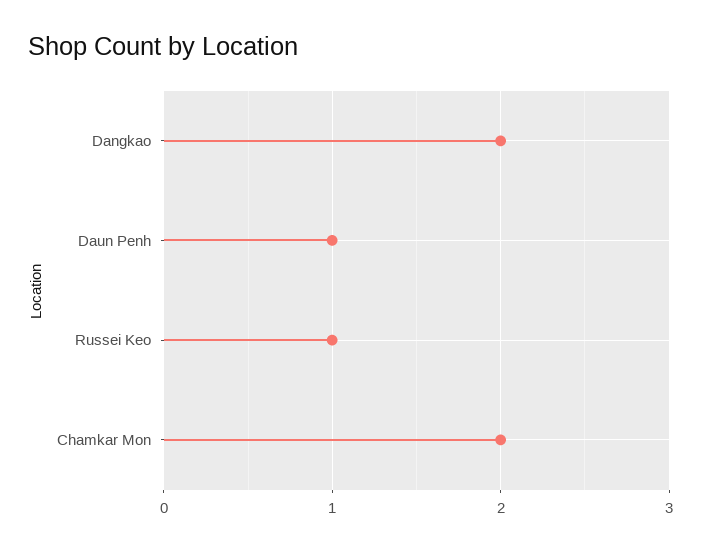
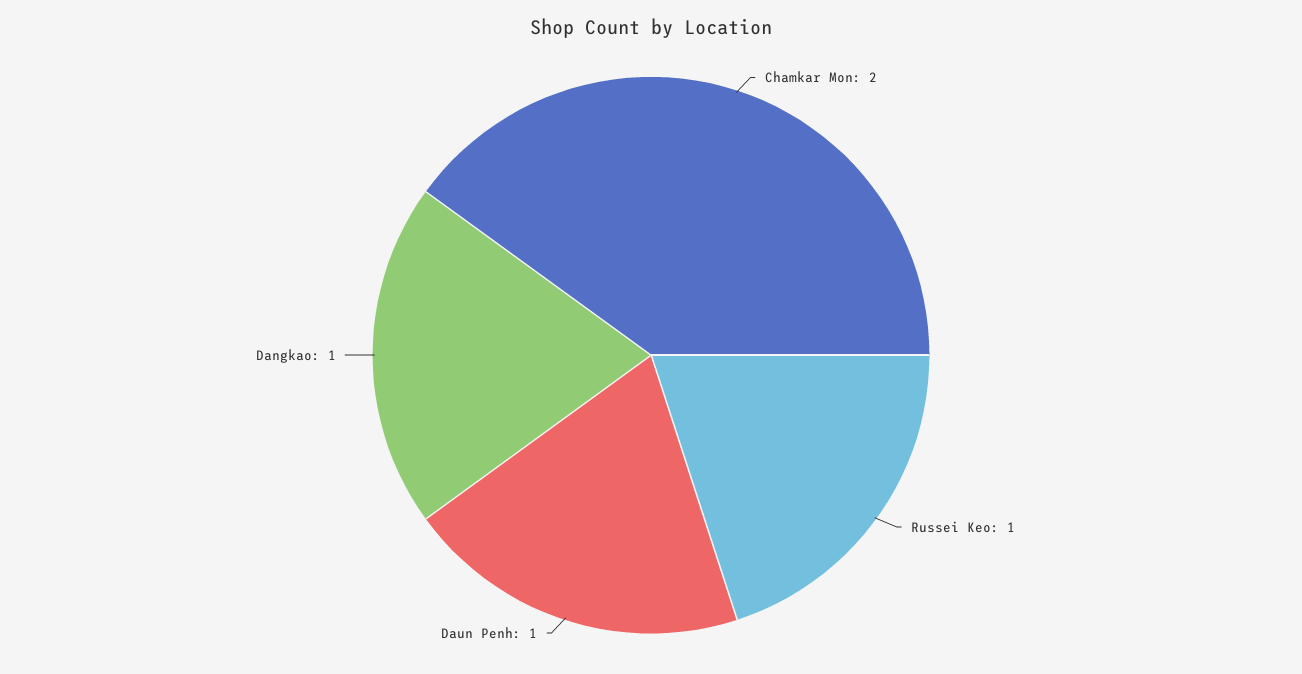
  {
-   "Dangkao": 2,
+   "Dangkao": 1,
    "Daun Penh": 1,
    "Russei Keo": 1,
    "Chamkar Mon": 2
  }

